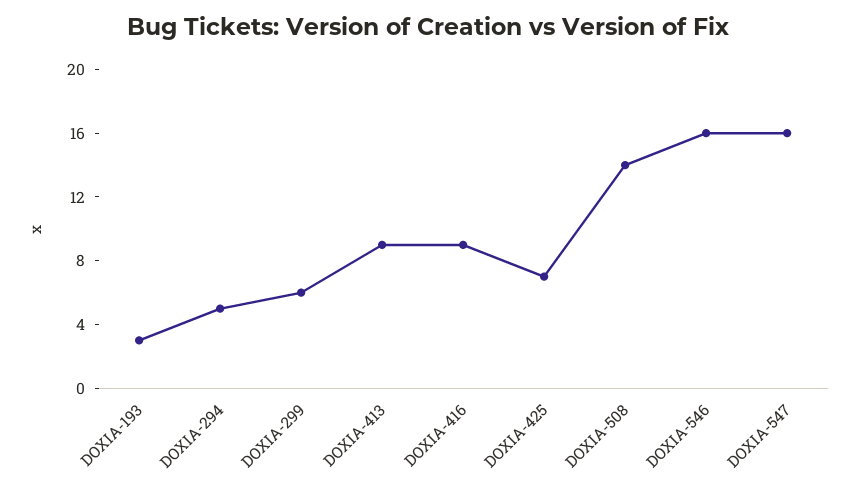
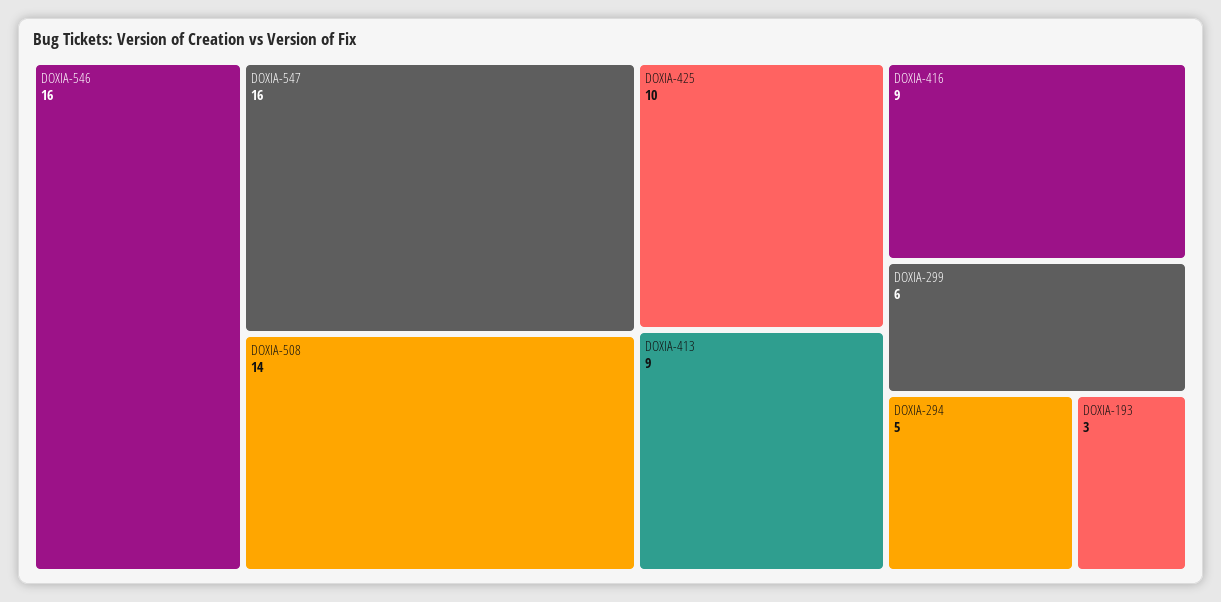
  {
    "DOXIA-193": 3,
    "DOXIA-294": 5,
    "DOXIA-299": 6,
    "DOXIA-413": 9,
    "DOXIA-416": 9,
-   "DOXIA-425": 7,
+   "DOXIA-425": 10,
    "DOXIA-508": 14,
    "DOXIA-546": 16,
    "DOXIA-547": 16
  }

